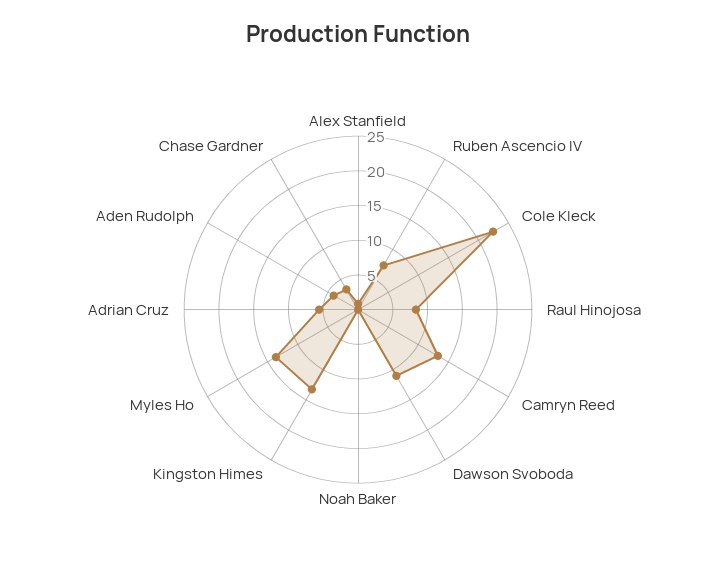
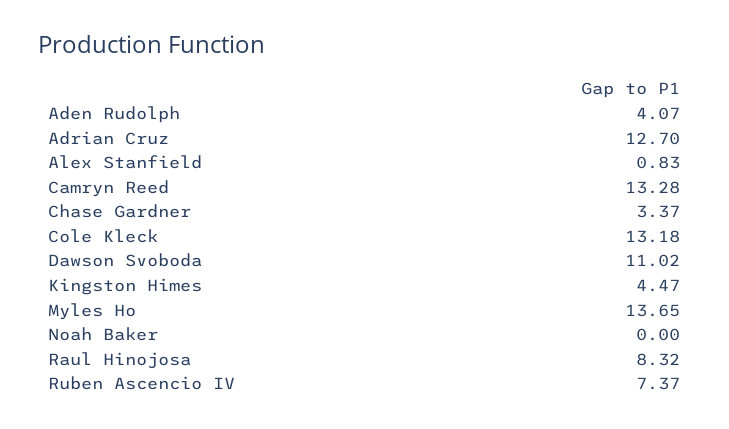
  {
    "Alex Stanfield": 0.83,
    "Ruben Ascencio IV": 7.37,
-   "Cole Kleck": 22.5,
+   "Cole Kleck": 13.18,
    "Raul Hinojosa": 8.32,
    "Camryn Reed": 13.28,
    "Dawson Svoboda": 11.02,
    "Noah Baker": 0,
-   "Kingston Himes": 12.5,
+   "Kingston Himes": 4.47,
    "Myles Ho": 13.65,
-   "Adrian Cruz": 5,
+   "Adrian Cruz": 12.7,
    "Aden Rudolph": 4.07,
    "Chase Gardner": 3.37
  }

